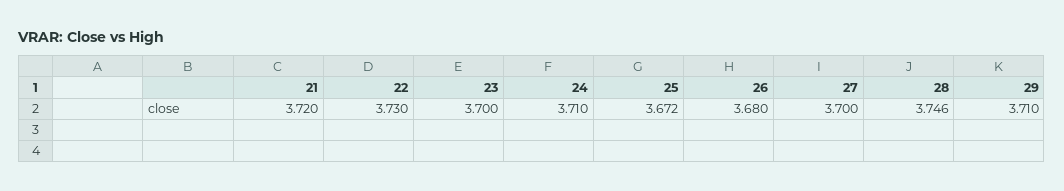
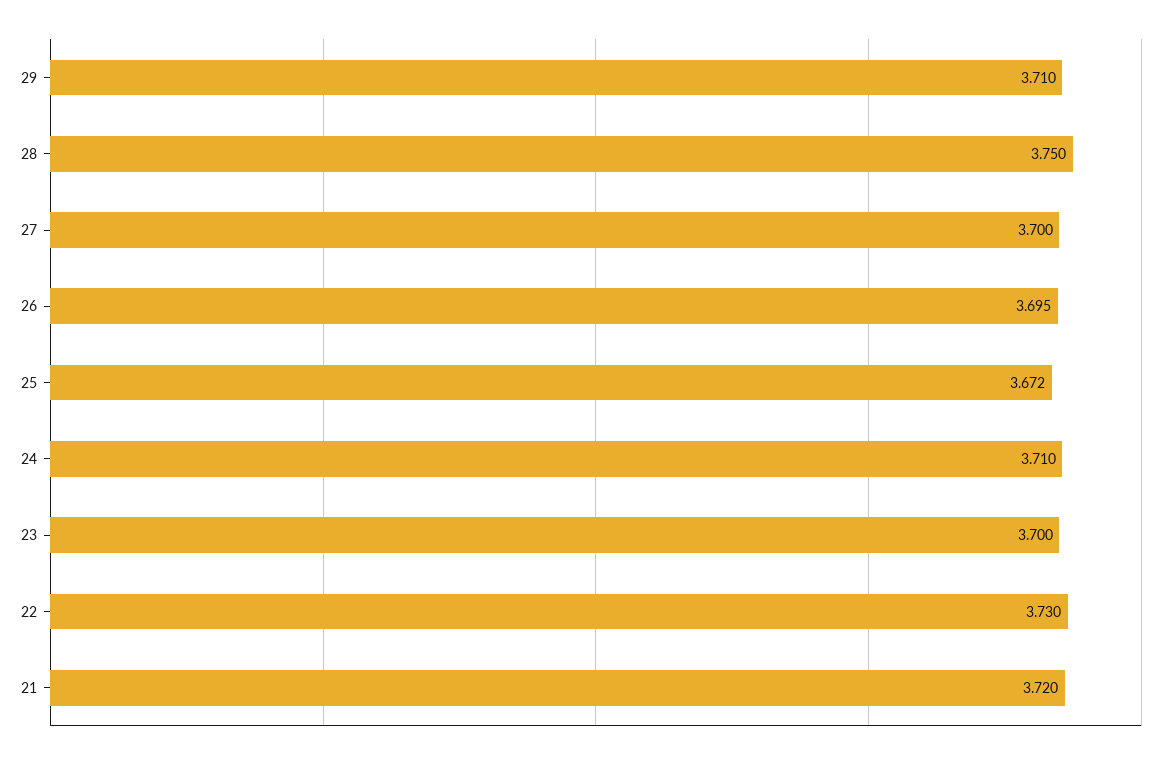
  {
    "21": 3.72,
    "22": 3.73,
    "23": 3.7,
    "24": 3.71,
    "25": 3.672,
-   "26": 3.68,
+   "26": 3.695,
    "27": 3.7,
-   "28": 3.746,
+   "28": 3.75,
    "29": 3.71
  }

